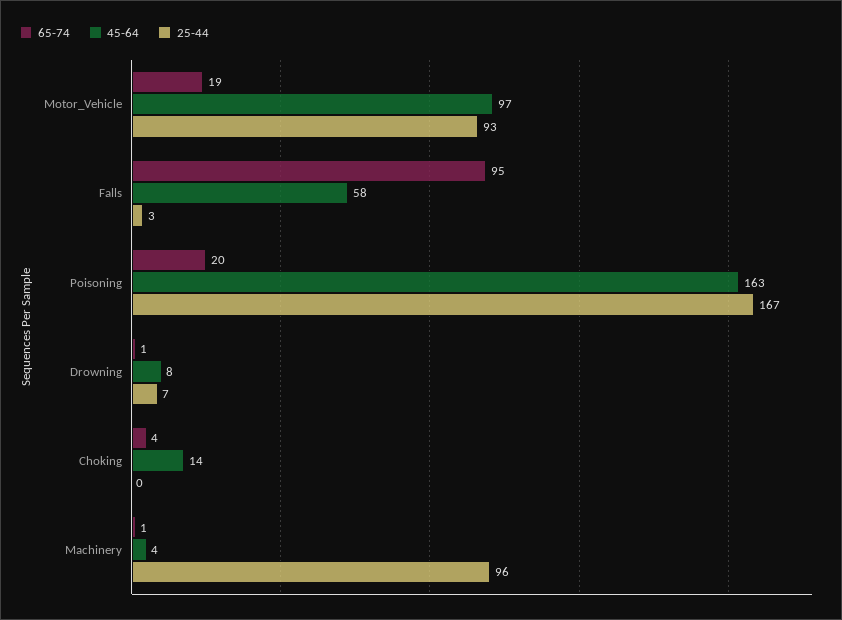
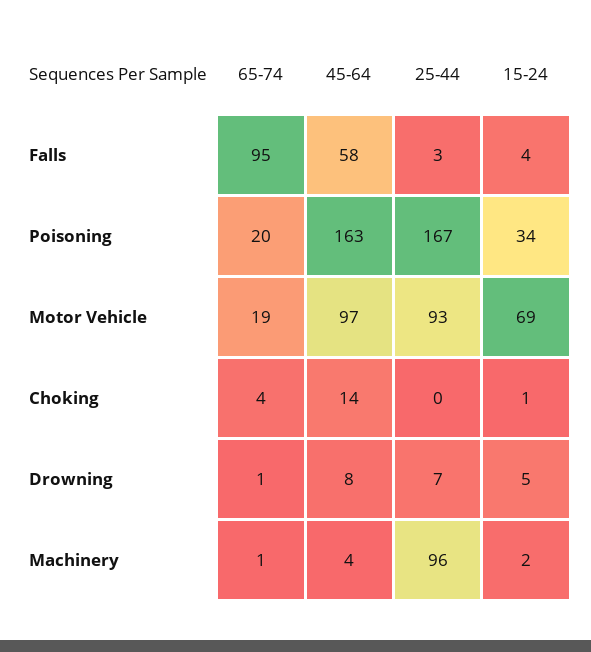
  {
    "65-74": {
      "Motor_Vehicle": 19,
      "Falls": 95,
      "Poisoning": 20,
      "Drowning": 1,
      "Choking": 4,
      "Machinery": 1
    },
    "45-64": {
      "Motor_Vehicle": 97,
      "Falls": 58,
      "Poisoning": 163,
      "Drowning": 8,
      "Choking": 14,
      "Machinery": 4
    },
    "25-44": {
      "Motor_Vehicle": 93,
      "Falls": 3,
      "Poisoning": 167,
      "Drowning": 7,
      "Choking": 0,
      "Machinery": 96
-   }
+   },
+   "15-24": {
+     "Falls": 4,
+     "Poisoning": 34,
+     "Motor_Vehicle": 69,
+     "Choking": 1,
+     "Drowning": 5,
+     "Machinery": 2
+   }
  }

